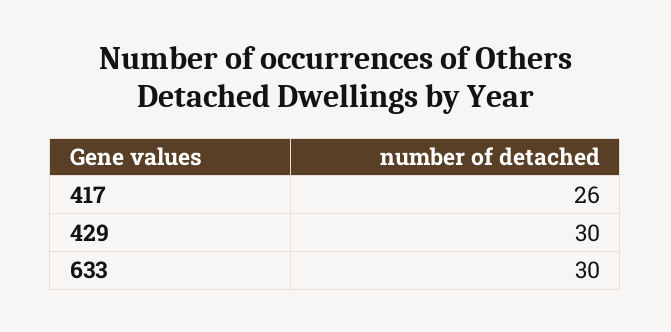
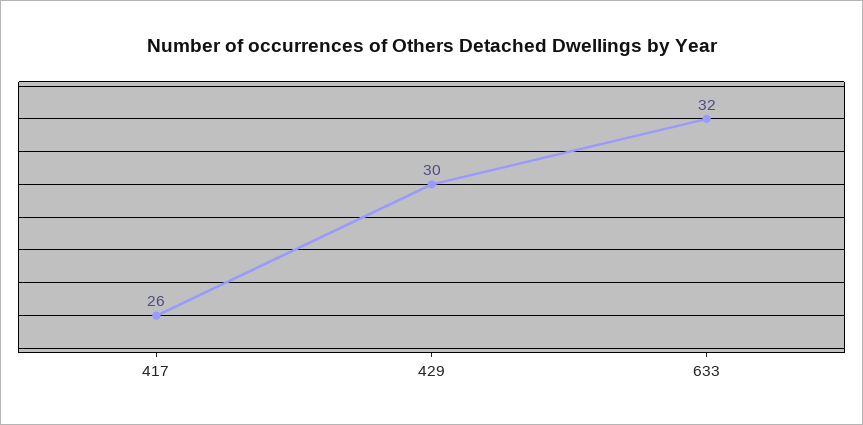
  {
    "417": 26,
    "429": 30,
-   "633": 30
+   "633": 32
  }

